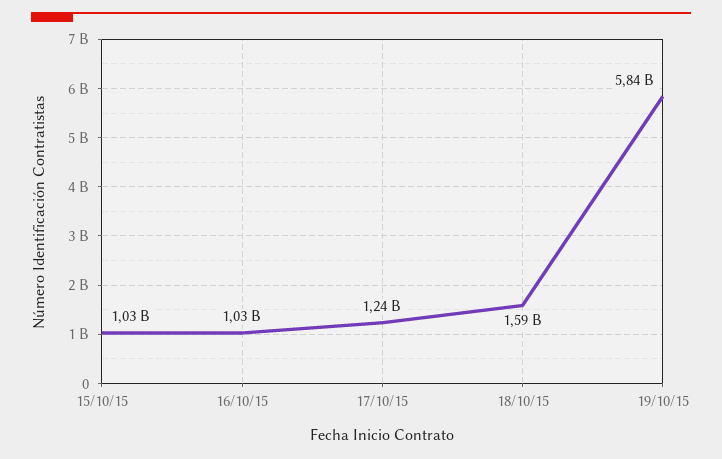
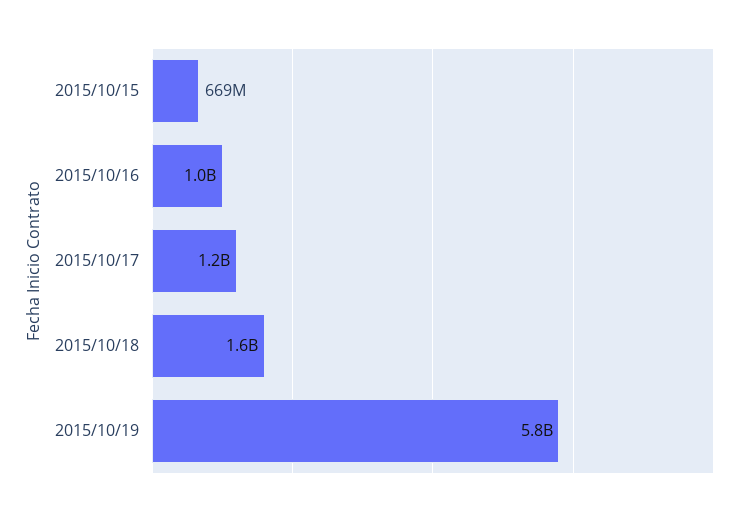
  {
-   "15/10/15": 1030000000,
+   "15/10/15": 669000000,
    "16/10/15": 1030000000,
    "17/10/15": 1240000000,
    "18/10/15": 1590000000,
    "19/10/15": 5840000000
  }

